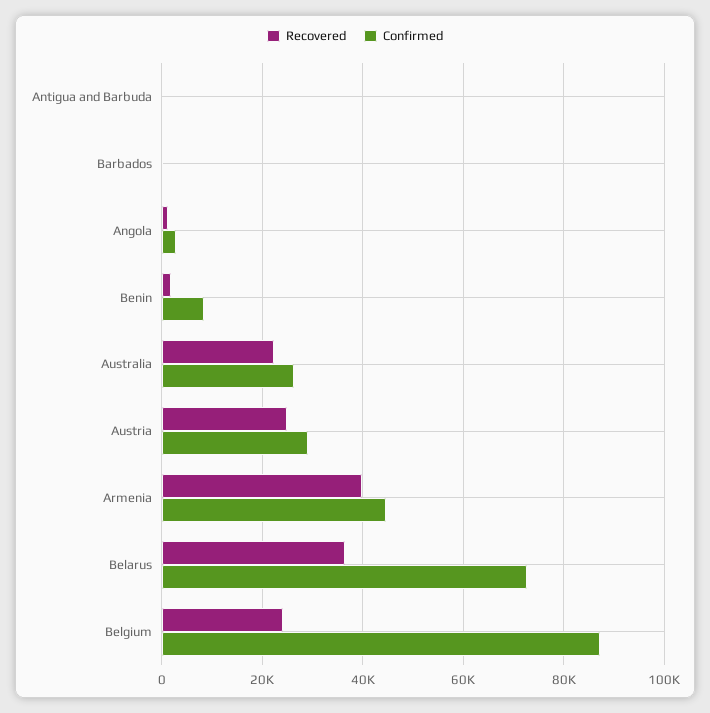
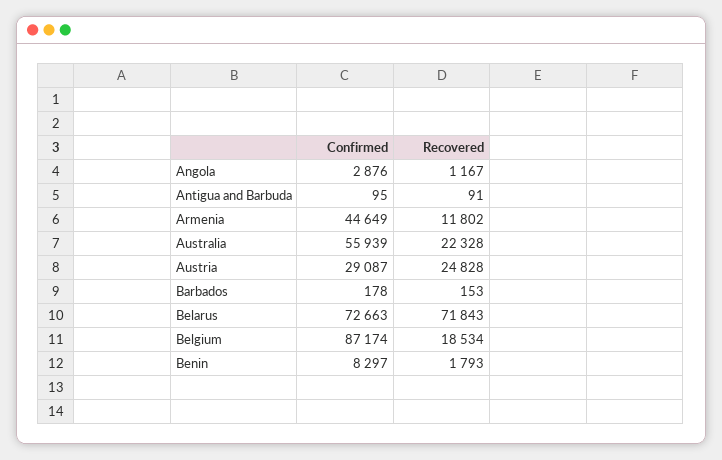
  {
    "Recovered": {
      "Antigua and Barbuda": 91,
      "Barbados": 153,
      "Angola": 1167,
      "Benin": 1793,
      "Australia": 22328,
      "Austria": 24828,
-     "Armenia": 40000,
+     "Armenia": 11802,
-     "Belarus": 36000,
+     "Belarus": 71843,
-     "Belgium": 24000
+     "Belgium": 18534
    },
    "Confirmed": {
      "Antigua and Barbuda": 95,
      "Barbados": 178,
      "Angola": 2876,
      "Benin": 8297,
-     "Australia": 26000,
+     "Australia": 55939,
      "Austria": 29087,
      "Armenia": 44649,
      "Belarus": 72663,
      "Belgium": 87174
    }
  }

